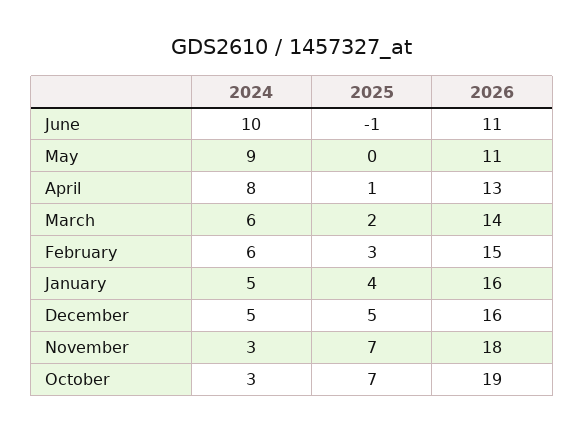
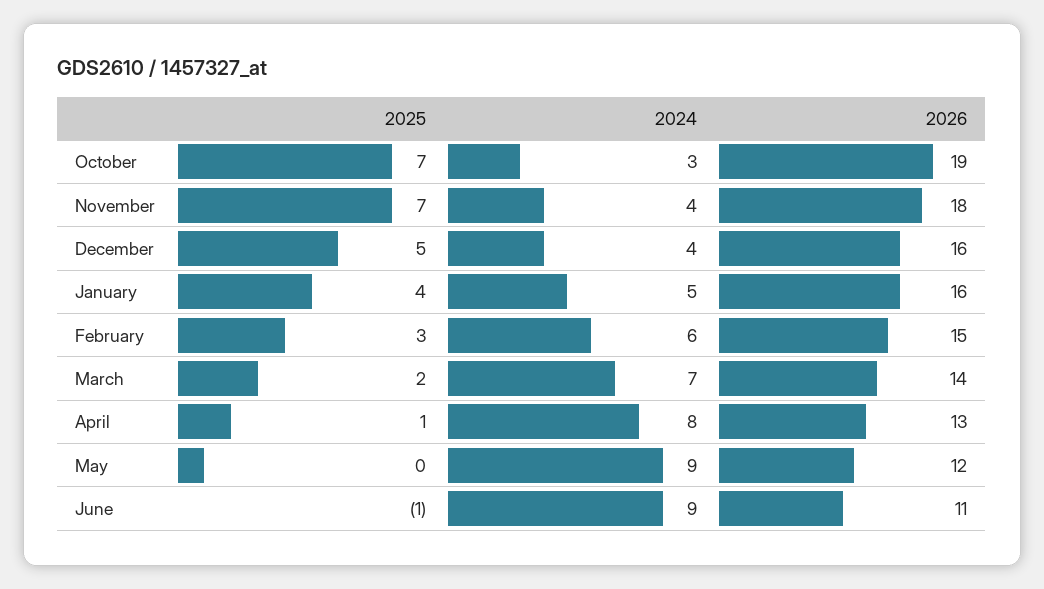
  {
    "2024": {
-     "June": 10,
+     "June": 9,
      "May": 9,
      "April": 8,
-     "March": 6,
+     "March": 7,
      "February": 6,
      "January": 5,
-     "December": 5,
+     "December": 4,
-     "November": 3,
+     "November": 4,
      "October": 3
    },
    "2025": {
      "June": -1,
      "May": 0,
      "April": 1,
      "March": 2,
      "February": 3,
      "January": 4,
      "December": 5,
      "November": 7,
      "October": 7
    },
    "2026": {
      "June": 11,
-     "May": 11,
+     "May": 12,
      "April": 13,
      "March": 14,
      "February": 15,
      "January": 16,
      "December": 16,
      "November": 18,
      "October": 19
    }
  }

